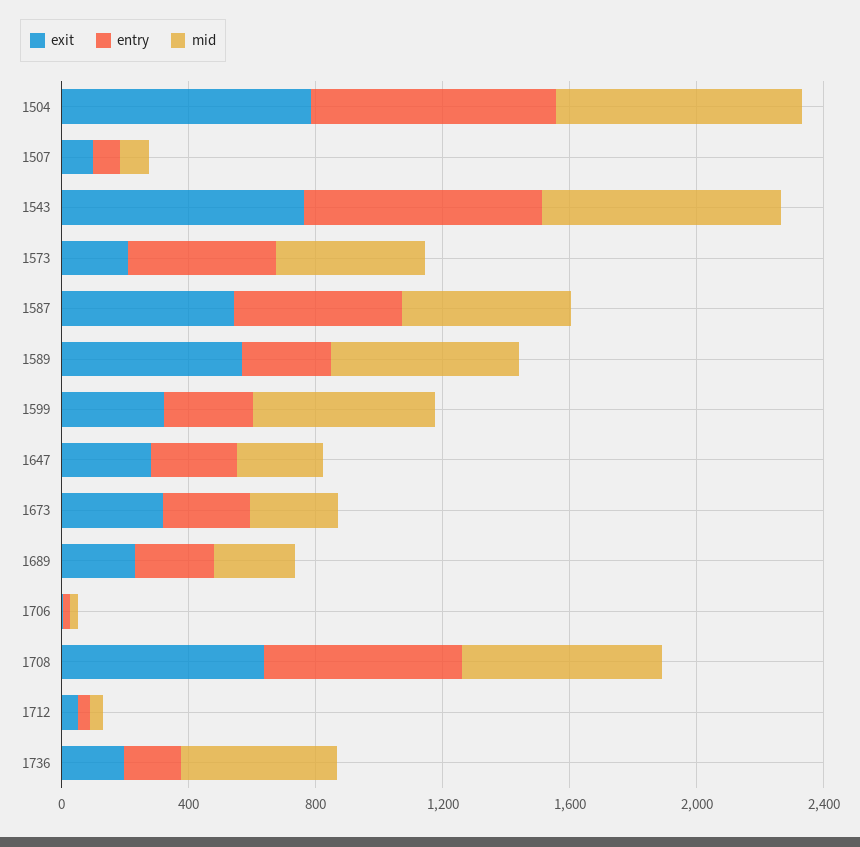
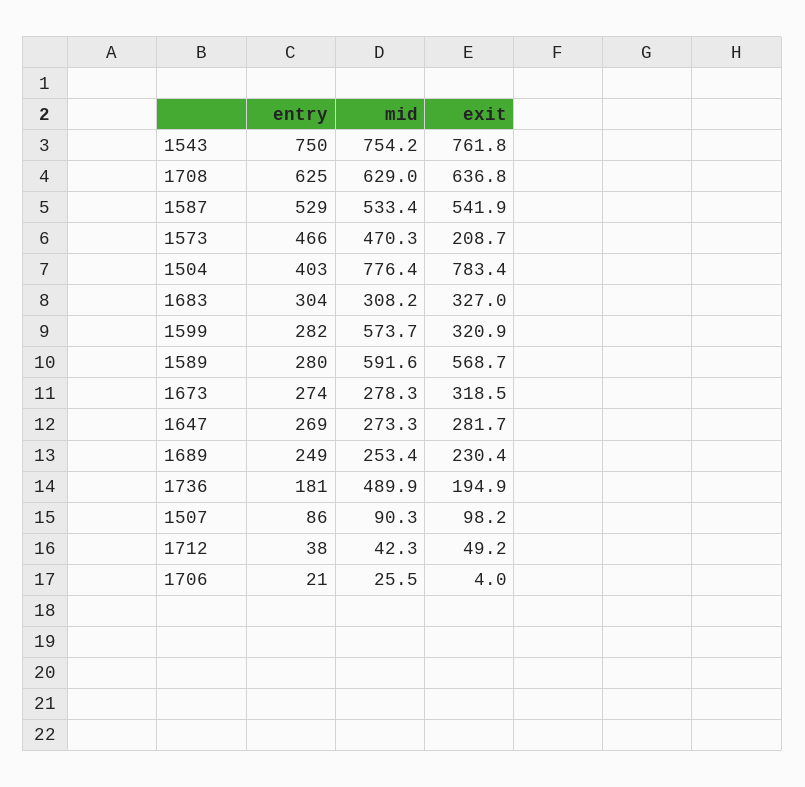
  {
    "exit": {
      "1504": 783.4,
      "1507": 98.2,
      "1543": 761.8,
      "1573": 208.7,
      "1587": 541.9,
      "1589": 568.7,
      "1599": 320.9,
      "1647": 281.7,
      "1673": 318.5,
      "1689": 230.4,
      "1706": 4,
      "1708": 636.8,
      "1712": 49.2,
-     "1736": 194.9
+     "1736": 194.9,
+     "1683": 327
    },
    "entry": {
-     "1504": 800,
+     "1504": 403,
      "1507": 86,
      "1543": 750,
      "1573": 466,
      "1587": 529,
      "1589": 280,
      "1599": 282,
      "1647": 269,
      "1673": 274,
      "1689": 249,
      "1706": 21,
      "1708": 625,
      "1712": 38,
-     "1736": 181
+     "1736": 181,
+     "1683": 304
    },
    "mid": {
      "1504": 776.4,
      "1507": 90.3,
      "1543": 754.2,
      "1573": 470.3,
      "1587": 533.4,
      "1589": 591.6,
      "1599": 573.7,
      "1647": 273.3,
      "1673": 278.3,
      "1689": 253.4,
      "1706": 25.5,
      "1708": 629,
      "1712": 42.3,
-     "1736": 489.9
+     "1736": 489.9,
+     "1683": 308.2
    }
  }

